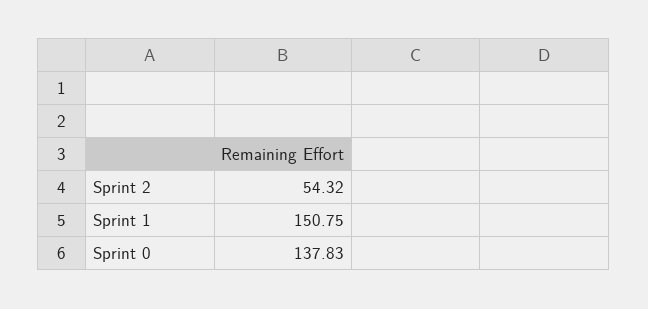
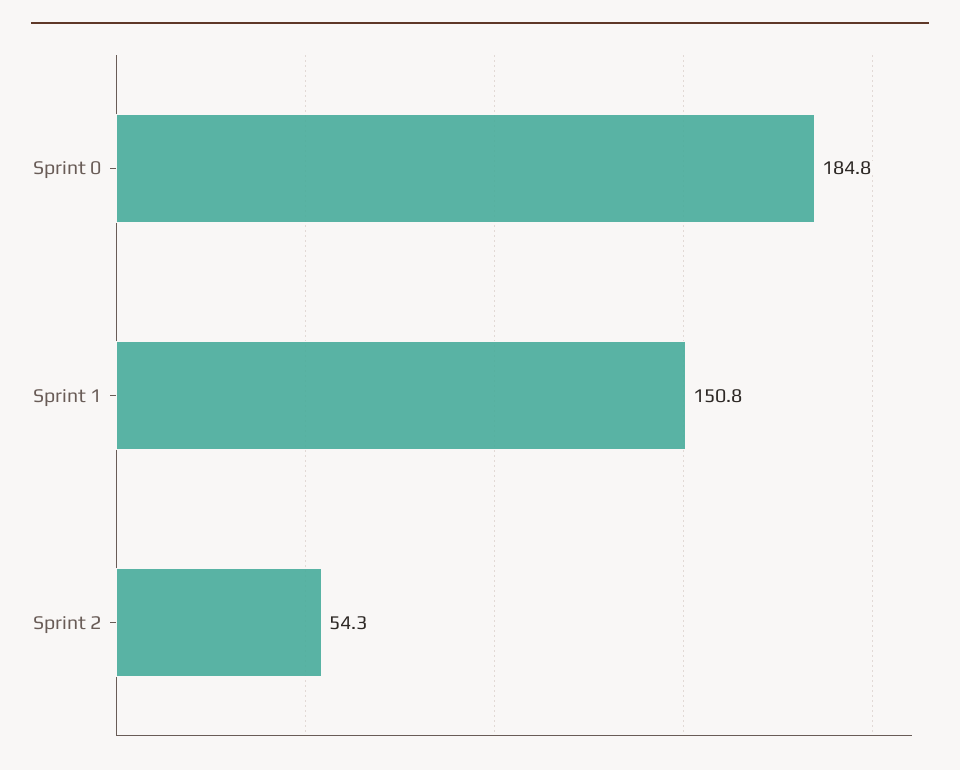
  {
    "Sprint 2": 54.32,
    "Sprint 1": 150.75,
-   "Sprint 0": 137.83
+   "Sprint 0": 184.8
  }

